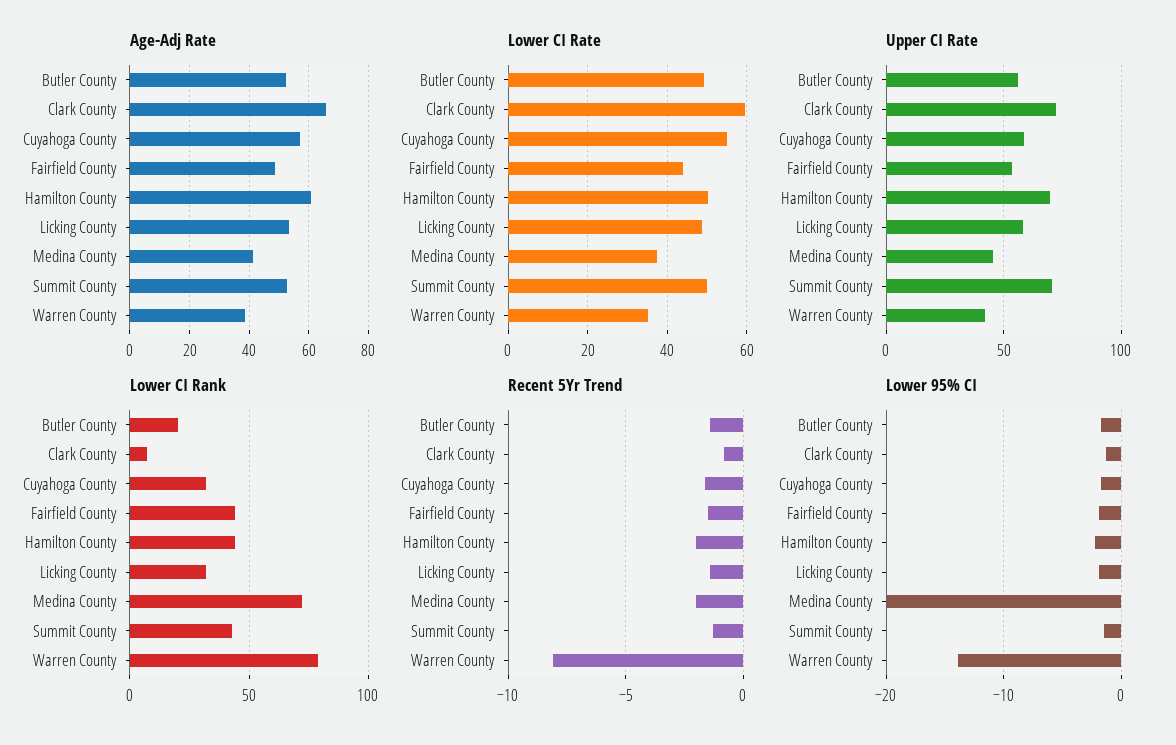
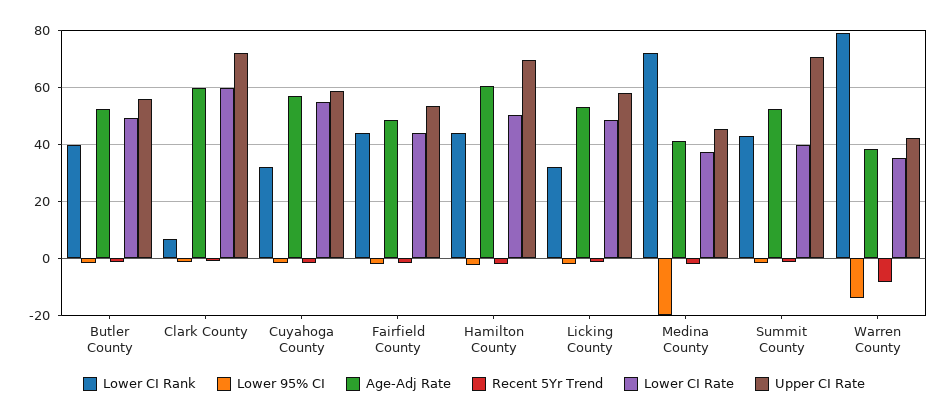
  {
    "Age-Adj Rate": {
      "Butler County": 52.5,
-     "Clark County": 65,
+     "Clark County": 60,
      "Cuyahoga County": 57.5,
      "Fairfield County": 47.5,
      "Hamilton County": 60,
      "Licking County": 52.5,
      "Medina County": 42.5,
      "Summit County": 52.5,
      "Warren County": 37.5
    },
    "Lower CI Rate": {
      "Butler County": 50,
      "Clark County": 60,
      "Cuyahoga County": 56,
      "Fairfield County": 44,
      "Hamilton County": 50,
      "Licking County": 48,
      "Medina County": 38,
-     "Summit County": 50,
+     "Summit County": 40,
      "Warren County": 36
    },
    "Upper CI Rate": {
      "Butler County": 55,
      "Clark County": 72.5,
      "Cuyahoga County": 60,
      "Fairfield County": 52.5,
      "Hamilton County": 70,
      "Licking County": 57.5,
      "Medina County": 45,
      "Summit County": 70,
      "Warren County": 42.5
    },
    "Lower CI Rank": {
-     "Butler County": 20,
+     "Butler County": 40,
      "Clark County": 7.5,
      "Cuyahoga County": 32.5,
      "Fairfield County": 45,
      "Hamilton County": 45,
      "Licking County": 32.5,
      "Medina County": 72.5,
      "Summit County": 42.5,
      "Warren County": 80
    },
    "Recent 5Yr Trend": {
      "Butler County": -1.5,
      "Clark County": -1,
      "Cuyahoga County": -1.5,
      "Fairfield County": -1.5,
      "Hamilton County": -2,
      "Licking County": -1.5,
      "Medina County": -2,
      "Summit County": -1.5,
      "Warren County": -8
    },
    "Lower 95% CI": {
      "Butler County": -2,
      "Clark County": -1,
      "Cuyahoga County": -2,
      "Fairfield County": -2,
      "Hamilton County": -2,
      "Licking County": -2,
      "Medina County": -20,
      "Summit County": -2,
      "Warren County": -14
    }
  }

